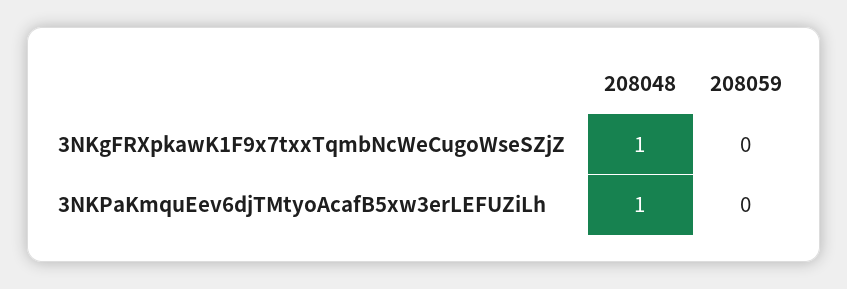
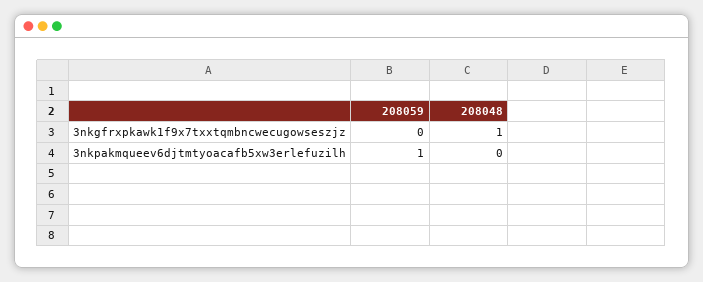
  {
    "208048": {
      "3NKgFRXpkawK1F9x7txxTqmbNcWeCugoWseSZjZ": 1,
-     "3NKPaKmquEev6djTMtyoAcafB5xw3erLEFUZiLh": 1
+     "3NKPaKmquEev6djTMtyoAcafB5xw3erLEFUZiLh": 0
    },
    "208059": {
      "3NKgFRXpkawK1F9x7txxTqmbNcWeCugoWseSZjZ": 0,
-     "3NKPaKmquEev6djTMtyoAcafB5xw3erLEFUZiLh": 0
+     "3NKPaKmquEev6djTMtyoAcafB5xw3erLEFUZiLh": 1
    }
  }

